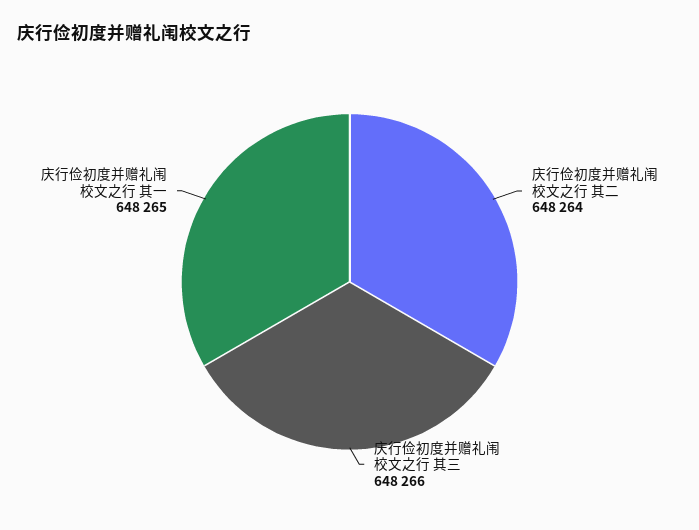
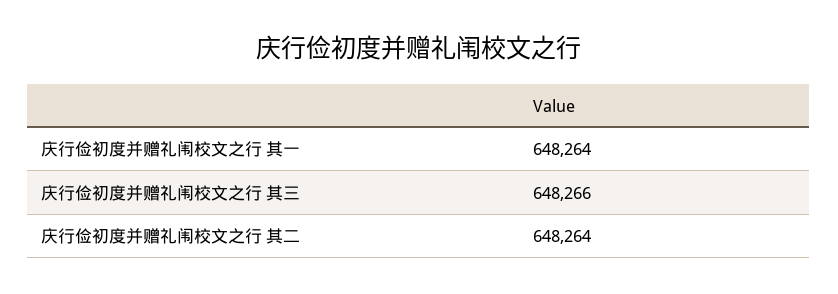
  {
    "庆行俭初度并赠礼闱校文之行 其二": 648264,
    "庆行俭初度并赠礼闱校文之行 其三": 648266,
-   "庆行俭初度并赠礼闱校文之行 其一": 648265
+   "庆行俭初度并赠礼闱校文之行 其一": 648264
  }

